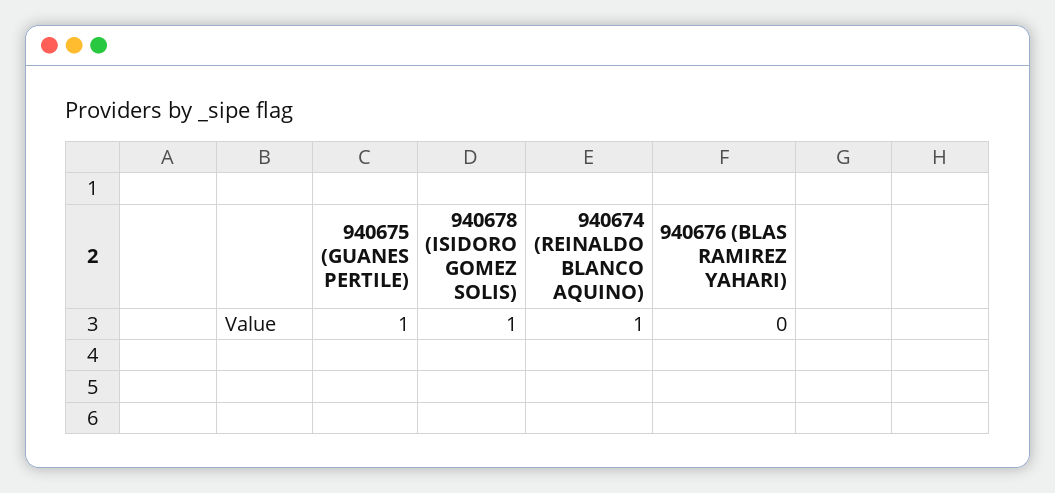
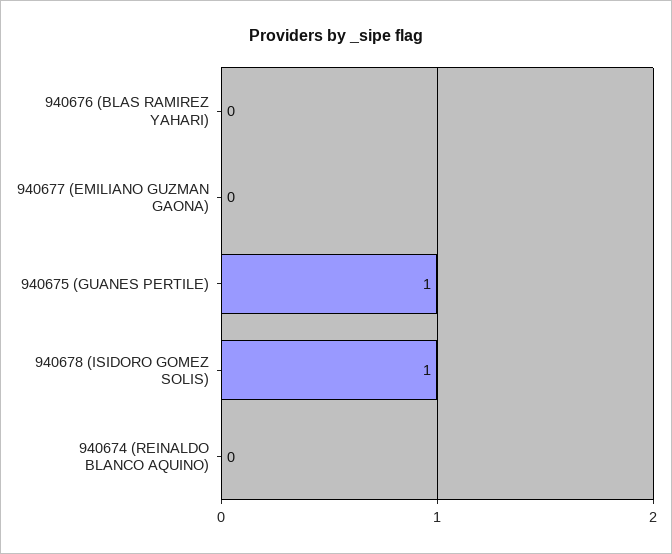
  {
    "940675 (GUANES PERTILE)": 1,
    "940678 (ISIDORO GOMEZ SOLIS)": 1,
-   "940674 (REINALDO BLANCO AQUINO)": 1,
+   "940674 (REINALDO BLANCO AQUINO)": 0,
-   "940676 (BLAS RAMIREZ YAHARI)": 0
+   "940676 (BLAS RAMIREZ YAHARI)": 0,
+   "940677 (EMILIANO GUZMAN GAONA)": 0
  }

